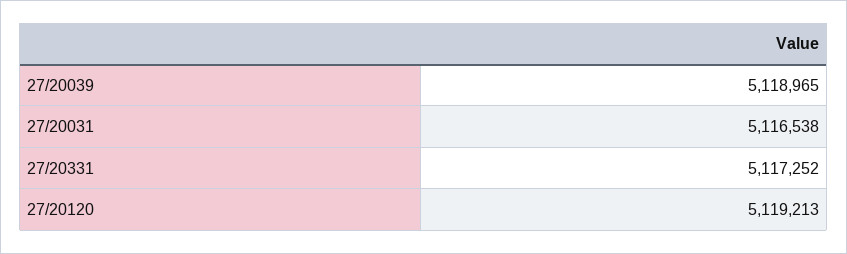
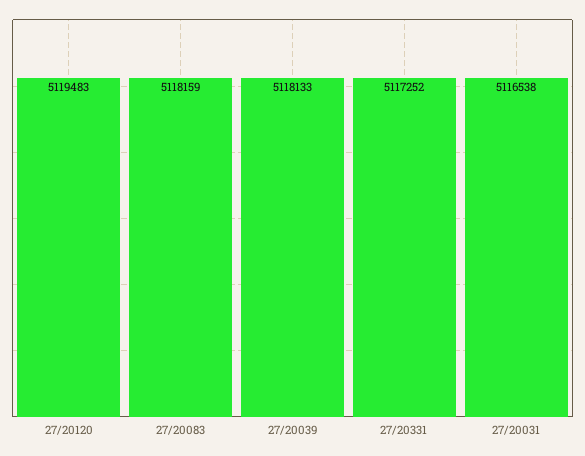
  {
-   "27/20039": 5118965,
+   "27/20039": 5118133,
    "27/20031": 5116538,
    "27/20331": 5117252,
-   "27/20120": 5119213
+   "27/20120": 5119483,
+   "27/20083": 5118159
  }

